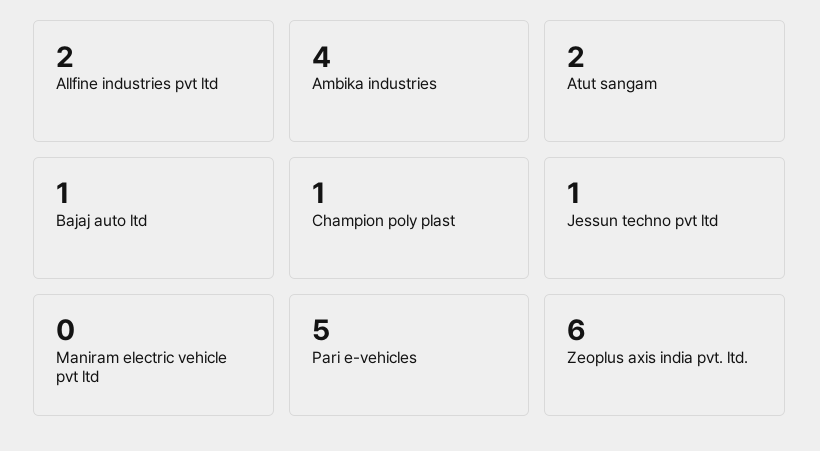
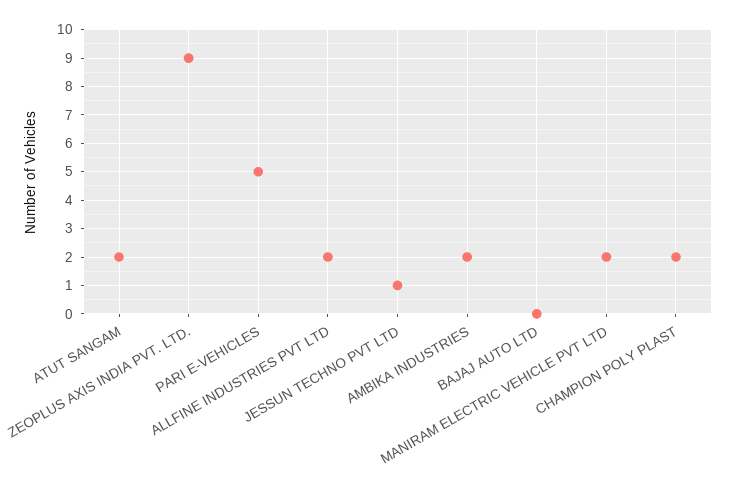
  {
    "Allfine industries pvt ltd": 2,
-   "Ambika industries": 4,
+   "Ambika industries": 2,
    "Atut sangam": 2,
-   "Bajaj auto ltd": 1,
+   "Bajaj auto ltd": 0,
-   "Champion poly plast": 1,
+   "Champion poly plast": 2,
    "Jessun techno pvt ltd": 1,
-   "Maniram electric vehicle pvt ltd": 0,
+   "Maniram electric vehicle pvt ltd": 2,
    "Pari e-vehicles": 5,
-   "Zeoplus axis india pvt. ltd.": 6
+   "Zeoplus axis india pvt. ltd.": 9
  }

